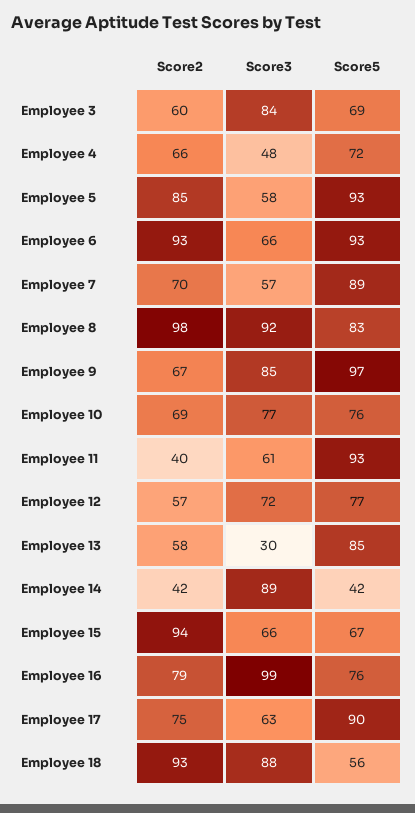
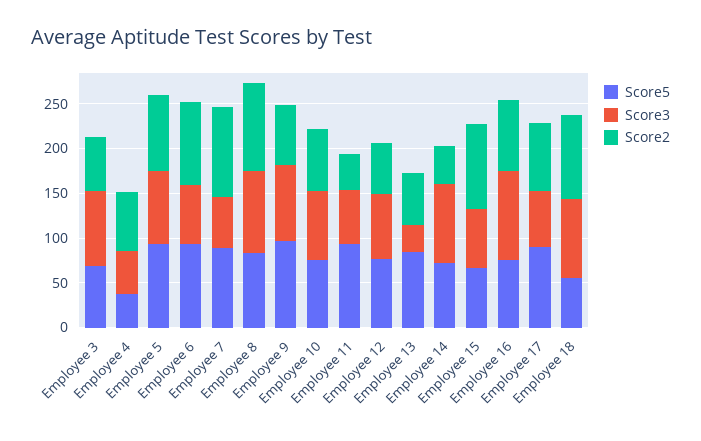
  {
    "Score2": {
      "Employee 3": 60,
      "Employee 4": 66,
      "Employee 5": 85,
      "Employee 6": 93,
-     "Employee 7": 70,
+     "Employee 7": 100,
      "Employee 8": 98,
      "Employee 9": 67,
      "Employee 10": 69,
      "Employee 11": 40,
      "Employee 12": 57,
      "Employee 13": 58,
      "Employee 14": 42,
      "Employee 15": 94,
      "Employee 16": 79,
      "Employee 17": 75,
      "Employee 18": 93
    },
    "Score3": {
      "Employee 3": 84,
      "Employee 4": 48,
-     "Employee 5": 58,
+     "Employee 5": 80,
      "Employee 6": 66,
      "Employee 7": 57,
      "Employee 8": 92,
      "Employee 9": 85,
      "Employee 10": 77,
      "Employee 11": 61,
      "Employee 12": 72,
      "Employee 13": 30,
      "Employee 14": 89,
      "Employee 15": 66,
      "Employee 16": 99,
      "Employee 17": 63,
      "Employee 18": 88
    },
    "Score5": {
      "Employee 3": 69,
-     "Employee 4": 72,
+     "Employee 4": 40,
      "Employee 5": 93,
      "Employee 6": 93,
      "Employee 7": 89,
      "Employee 8": 83,
      "Employee 9": 97,
      "Employee 10": 76,
      "Employee 11": 93,
      "Employee 12": 77,
      "Employee 13": 85,
-     "Employee 14": 42,
+     "Employee 14": 70,
      "Employee 15": 67,
      "Employee 16": 76,
      "Employee 17": 90,
      "Employee 18": 56
    }
  }

